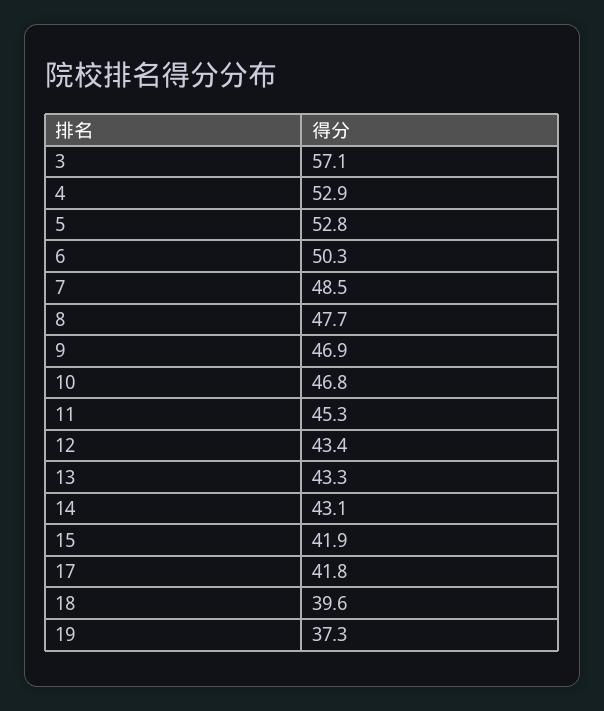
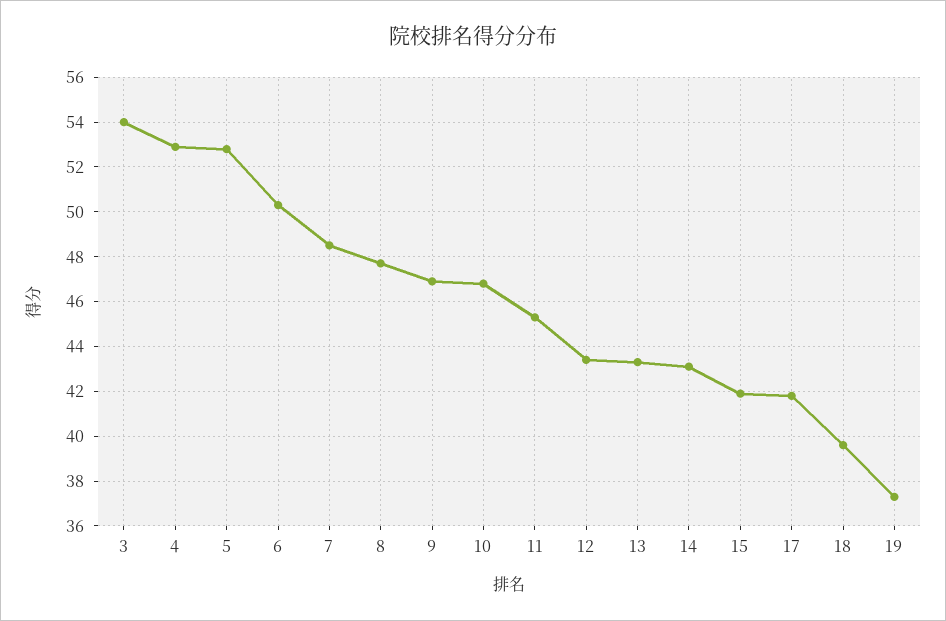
  {
-   "3": 57.1,
+   "3": 54,
    "4": 52.9,
    "5": 52.8,
    "6": 50.3,
    "7": 48.5,
    "8": 47.7,
    "9": 46.9,
    "10": 46.8,
    "11": 45.3,
    "12": 43.4,
    "13": 43.3,
    "14": 43.1,
    "15": 41.9,
    "17": 41.8,
    "18": 39.6,
    "19": 37.3
  }

